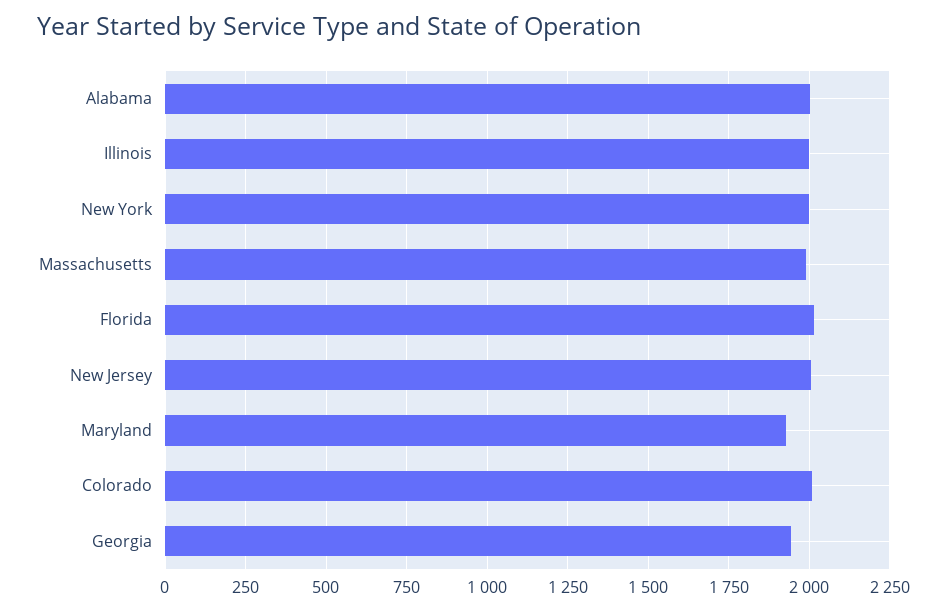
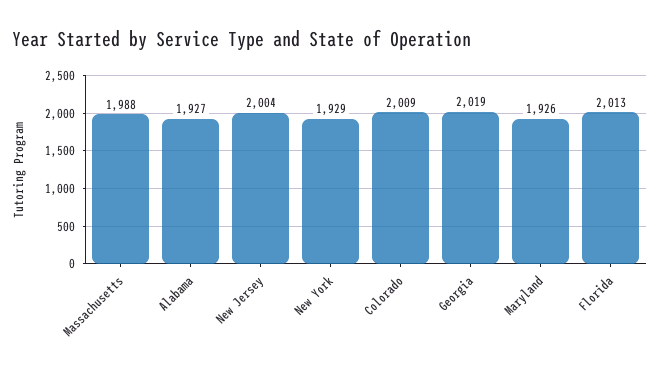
  {
-   "Alabama": 2000,
+   "Alabama": 1927,
-   "Illinois": 2000,
-   "New York": 2000,
+   "New York": 1929,
    "Massachusetts": 1988,
    "Florida": 2013,
    "New Jersey": 2004,
    "Maryland": 1926,
    "Colorado": 2009,
-   "Georgia": 1950
+   "Georgia": 2019
  }

